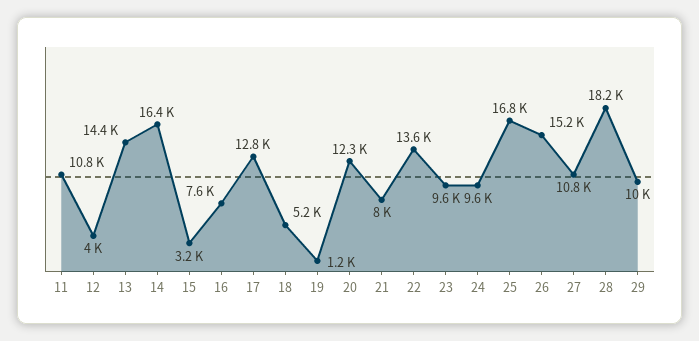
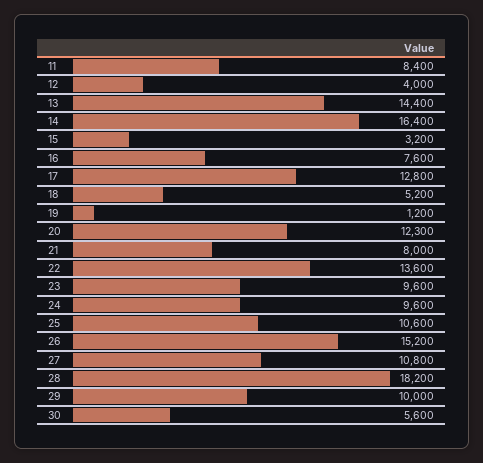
  {
-   "11": 10800,
+   "11": 8400,
    "12": 4000,
    "13": 14400,
    "14": 16400,
    "15": 3200,
    "16": 7600,
    "17": 12800,
    "18": 5200,
    "19": 1200,
    "20": 12300,
    "21": 8000,
    "22": 13600,
    "23": 9600,
    "24": 9600,
-   "25": 16800,
+   "25": 10600,
    "26": 15200,
    "27": 10800,
    "28": 18200,
-   "29": 10000
+   "29": 10000,
+   "30": 5600
  }

